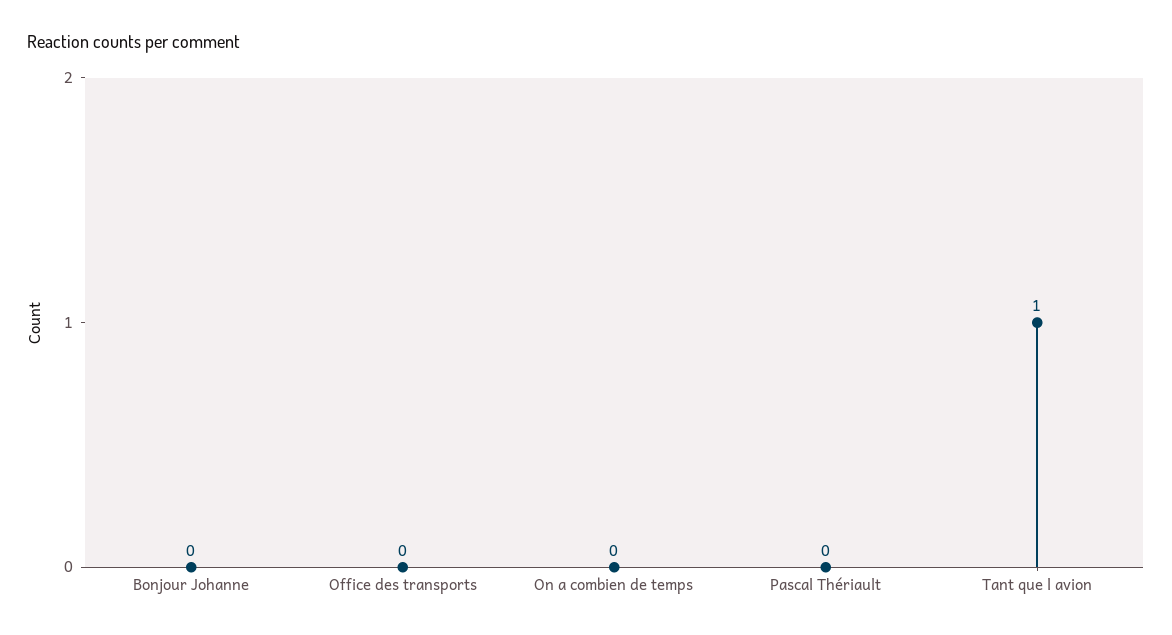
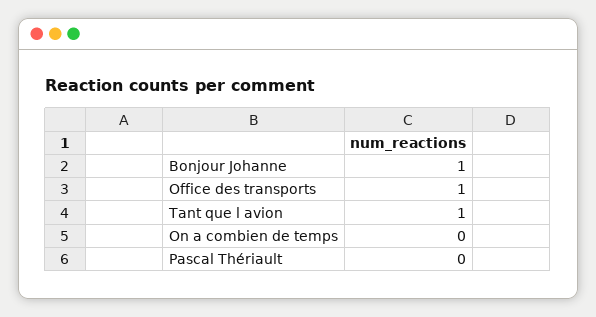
  {
-   "Bonjour Johanne": 0,
+   "Bonjour Johanne": 1,
-   "Office des transports": 0,
+   "Office des transports": 1,
    "On a combien de temps": 0,
    "Pascal Thériault": 0,
    "Tant que l avion": 1
  }

